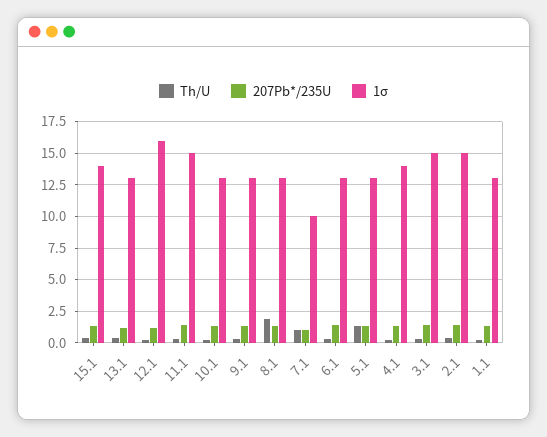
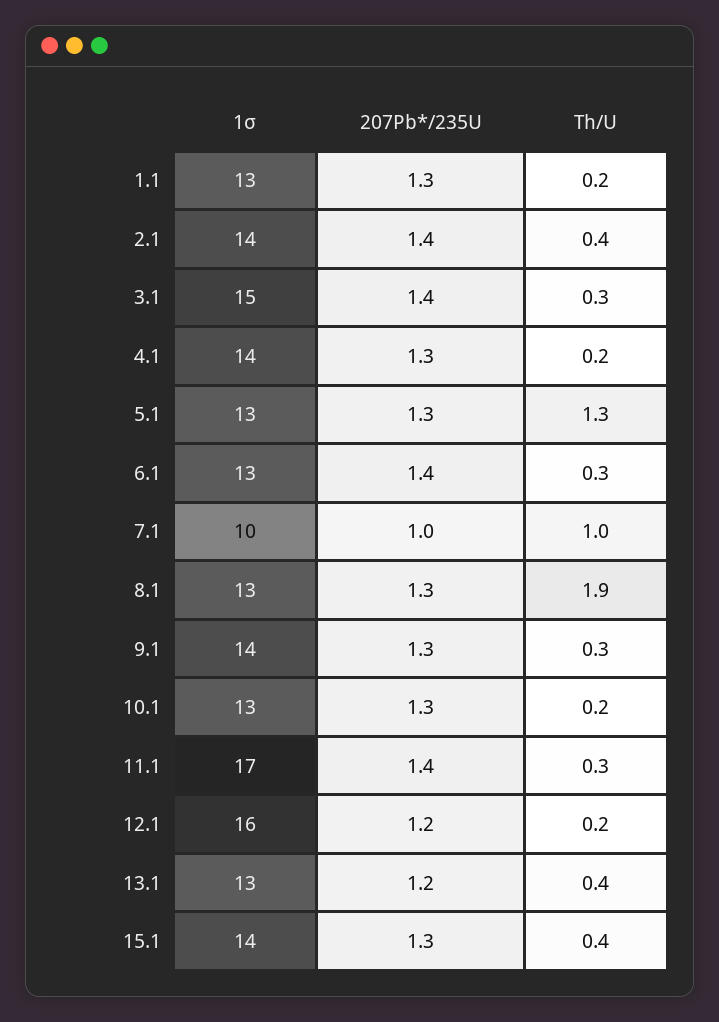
  {
    "Th/U": {
      "15.1": 0.4,
      "13.1": 0.4,
      "12.1": 0.2,
      "11.1": 0.3,
      "10.1": 0.2,
      "9.1": 0.3,
      "8.1": 1.9,
      "7.1": 1,
      "6.1": 0.3,
      "5.1": 1.3,
      "4.1": 0.2,
      "3.1": 0.3,
      "2.1": 0.4,
      "1.1": 0.2
    },
    "207Pb*/235U": {
      "15.1": 1.3,
      "13.1": 1.2,
      "12.1": 1.2,
      "11.1": 1.4,
      "10.1": 1.3,
      "9.1": 1.3,
      "8.1": 1.3,
      "7.1": 1,
      "6.1": 1.4,
      "5.1": 1.3,
      "4.1": 1.3,
      "3.1": 1.4,
      "2.1": 1.4,
      "1.1": 1.3
    },
    "1σ": {
      "15.1": 14,
      "13.1": 13,
      "12.1": 16,
-     "11.1": 15,
+     "11.1": 17,
      "10.1": 13,
-     "9.1": 13,
+     "9.1": 14,
      "8.1": 13,
      "7.1": 10,
      "6.1": 13,
      "5.1": 13,
      "4.1": 14,
      "3.1": 15,
-     "2.1": 15,
+     "2.1": 14,
      "1.1": 13
    }
  }

